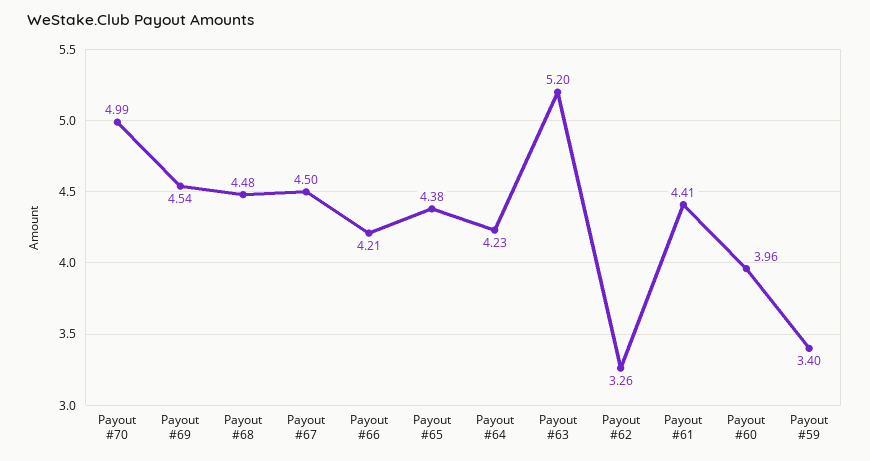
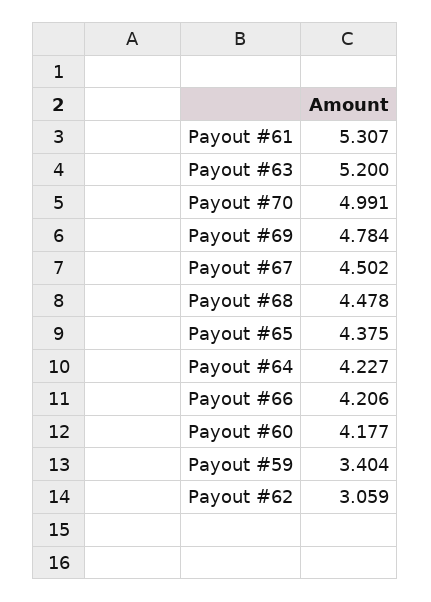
  {
    "Payout #70": 4.991,
-   "Payout #69": 4.54,
+   "Payout #69": 4.784,
    "Payout #68": 4.478,
    "Payout #67": 4.502,
    "Payout #66": 4.206,
    "Payout #65": 4.375,
    "Payout #64": 4.227,
    "Payout #63": 5.2,
-   "Payout #62": 3.26,
+   "Payout #62": 3.059,
-   "Payout #61": 4.41,
+   "Payout #61": 5.307,
-   "Payout #60": 3.96,
+   "Payout #60": 4.177,
    "Payout #59": 3.404
  }

